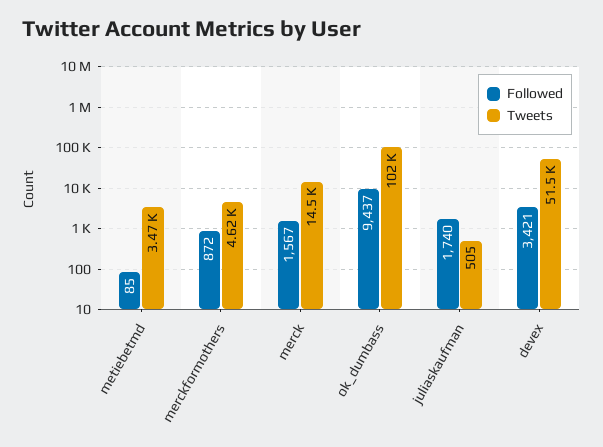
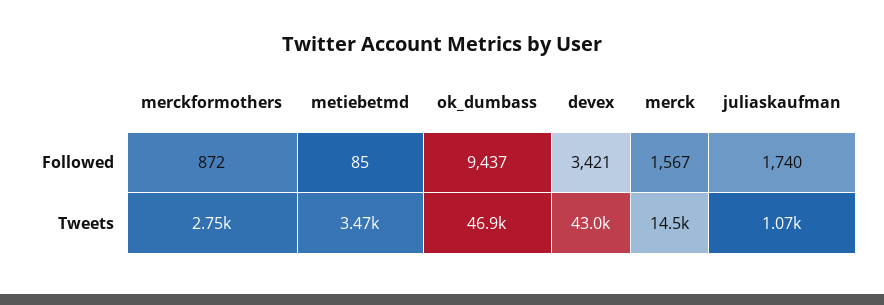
  {
    "Followed": {
      "metiebetmd": 85,
      "merckformothers": 872,
      "merck": 1567,
      "ok_dumbass": 9437,
      "juliaskaufman": 1740,
      "devex": 3421
    },
    "Tweets": {
      "metiebetmd": 3470,
-     "merckformothers": 4620,
+     "merckformothers": 2750,
      "merck": 14500,
-     "ok_dumbass": 102000,
+     "ok_dumbass": 46900,
-     "juliaskaufman": 505,
+     "juliaskaufman": 1070,
-     "devex": 51500
+     "devex": 43000
    }
  }

